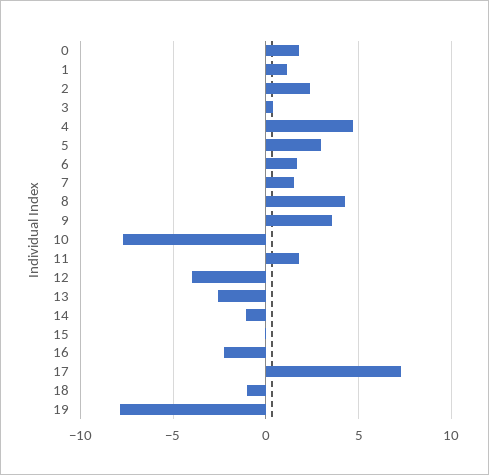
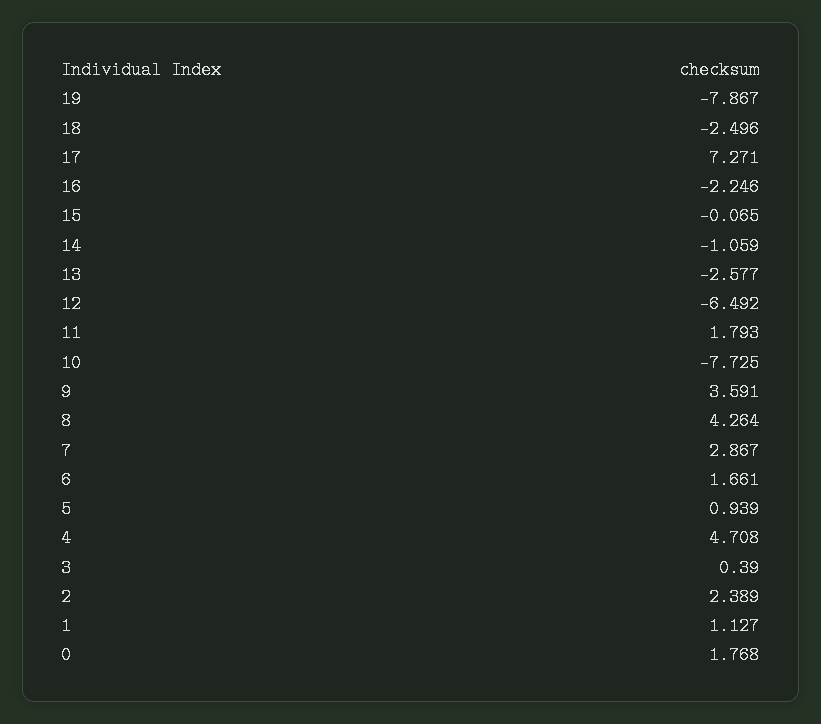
  {
    "0": 1.768,
    "1": 1.127,
    "2": 2.389,
    "3": 0.39,
    "4": 4.708,
-   "5": 3,
+   "5": 0.939,
    "6": 1.661,
-   "7": 1.5,
+   "7": 2.867,
    "8": 4.264,
    "9": 3.591,
    "10": -7.725,
    "11": 1.793,
-   "12": -4,
+   "12": -6.492,
    "13": -2.577,
    "14": -1.059,
    "15": -0.065,
    "16": -2.246,
    "17": 7.271,
-   "18": -1,
+   "18": -2.496,
    "19": -7.867
  }

